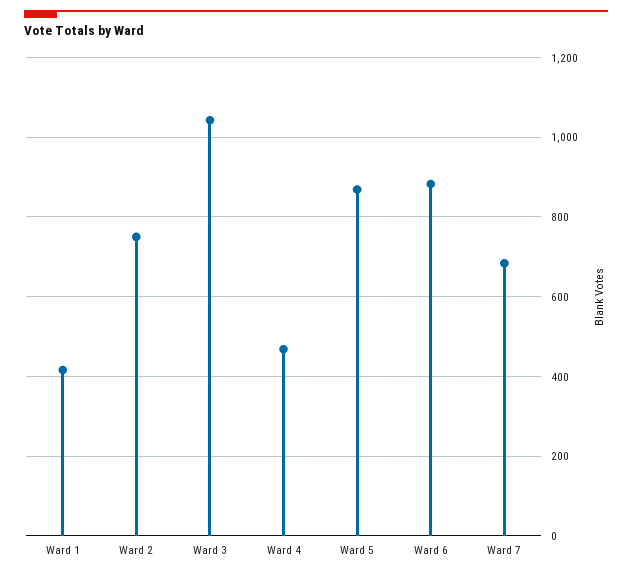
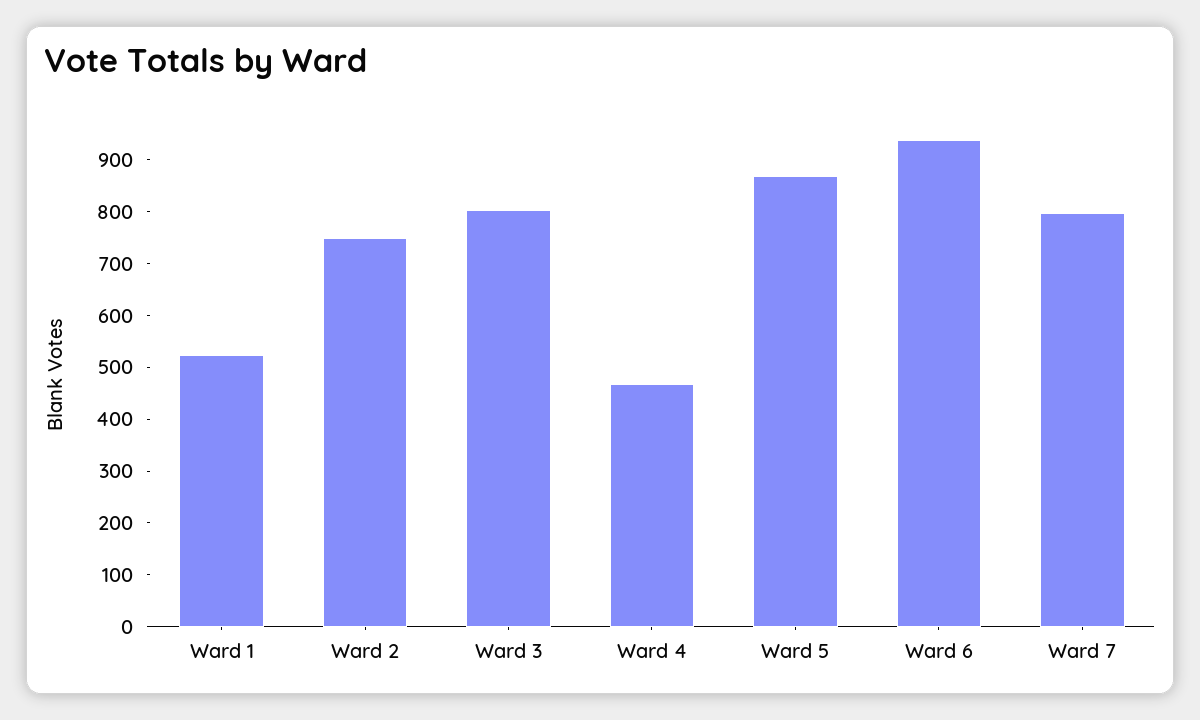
  {
-   "Ward 1": 420,
+   "Ward 1": 520,
    "Ward 2": 760,
-   "Ward 3": 1040,
+   "Ward 3": 800,
    "Ward 4": 460,
    "Ward 5": 860,
-   "Ward 6": 880,
+   "Ward 6": 940,
-   "Ward 7": 680
+   "Ward 7": 800
  }

